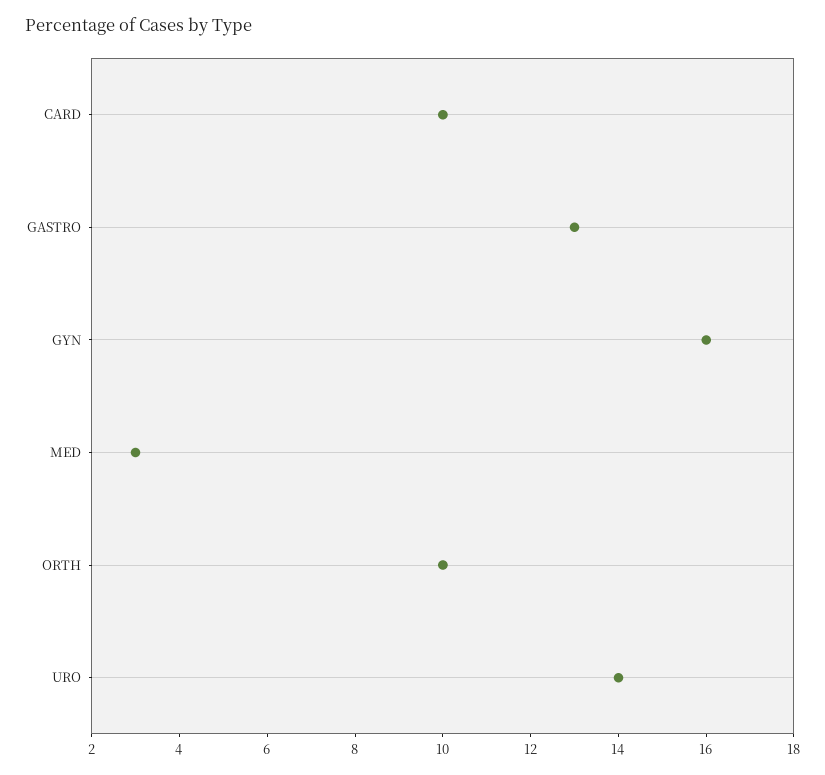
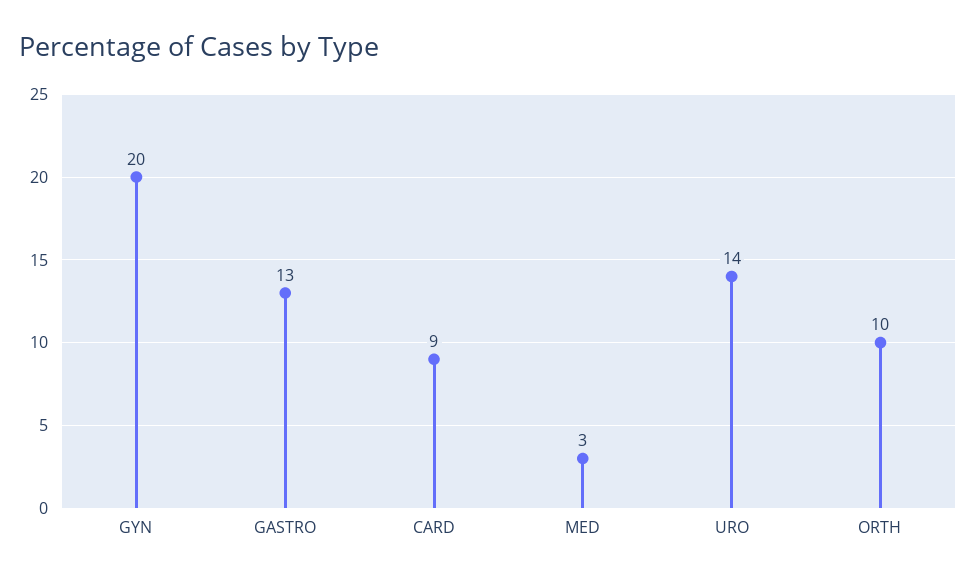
  {
-   "CARD": 10,
+   "CARD": 9,
    "GASTRO": 13,
-   "GYN": 16,
+   "GYN": 20,
    "MED": 3,
    "ORTH": 10,
    "URO": 14
  }

